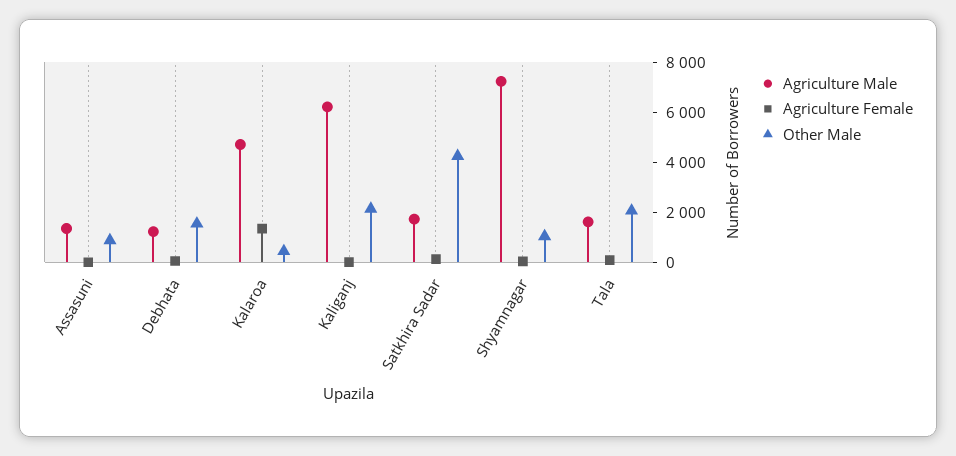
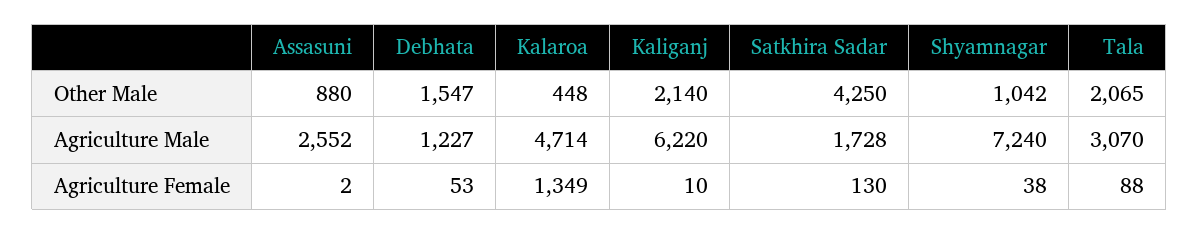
  {
    "Agriculture Male": {
-     "Assasuni": 1500,
+     "Assasuni": 2552,
      "Debhata": 1227,
      "Kalaroa": 4714,
      "Kaliganj": 6220,
      "Satkhira Sadar": 1728,
      "Shyamnagar": 7240,
-     "Tala": 1500
+     "Tala": 3070
    },
    "Agriculture Female": {
      "Assasuni": 2,
      "Debhata": 53,
      "Kalaroa": 1349,
      "Kaliganj": 10,
      "Satkhira Sadar": 130,
      "Shyamnagar": 38,
      "Tala": 88
    },
    "Other Male": {
      "Assasuni": 880,
      "Debhata": 1547,
      "Kalaroa": 448,
      "Kaliganj": 2140,
      "Satkhira Sadar": 4250,
      "Shyamnagar": 1042,
      "Tala": 2065
    }
  }

